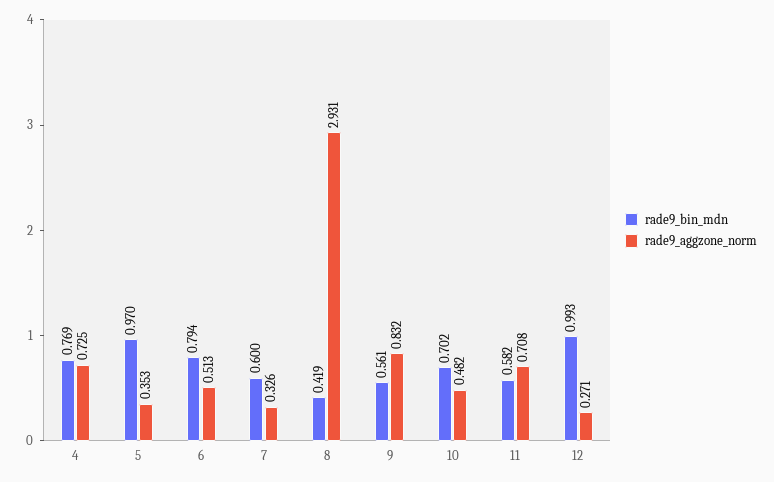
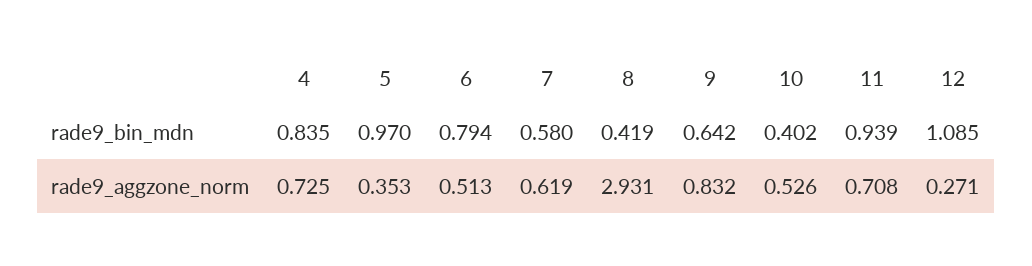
  {
    "rade9_bin_mdn": {
-     "4": 0.769,
+     "4": 0.835,
      "5": 0.97,
      "6": 0.794,
-     "7": 0.6,
+     "7": 0.58,
      "8": 0.419,
-     "9": 0.561,
+     "9": 0.642,
-     "10": 0.702,
+     "10": 0.402,
-     "11": 0.582,
+     "11": 0.939,
-     "12": 0.993
+     "12": 1.085
    },
    "rade9_aggzone_norm": {
      "4": 0.725,
      "5": 0.353,
      "6": 0.513,
-     "7": 0.326,
+     "7": 0.619,
      "8": 2.931,
      "9": 0.832,
-     "10": 0.482,
+     "10": 0.526,
      "11": 0.708,
      "12": 0.271
    }
  }

